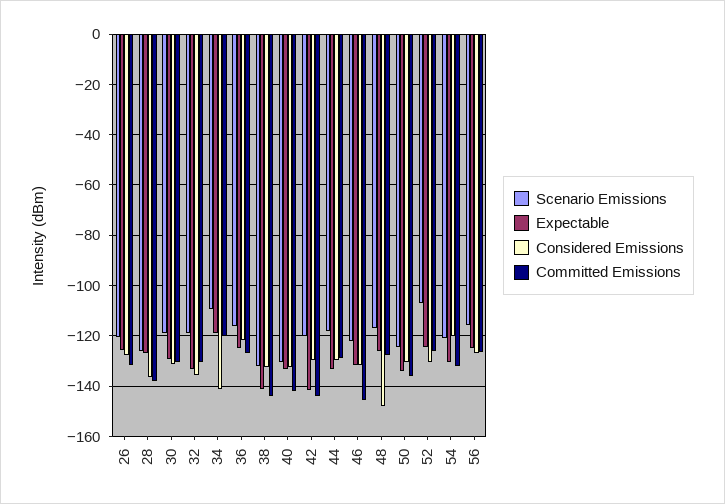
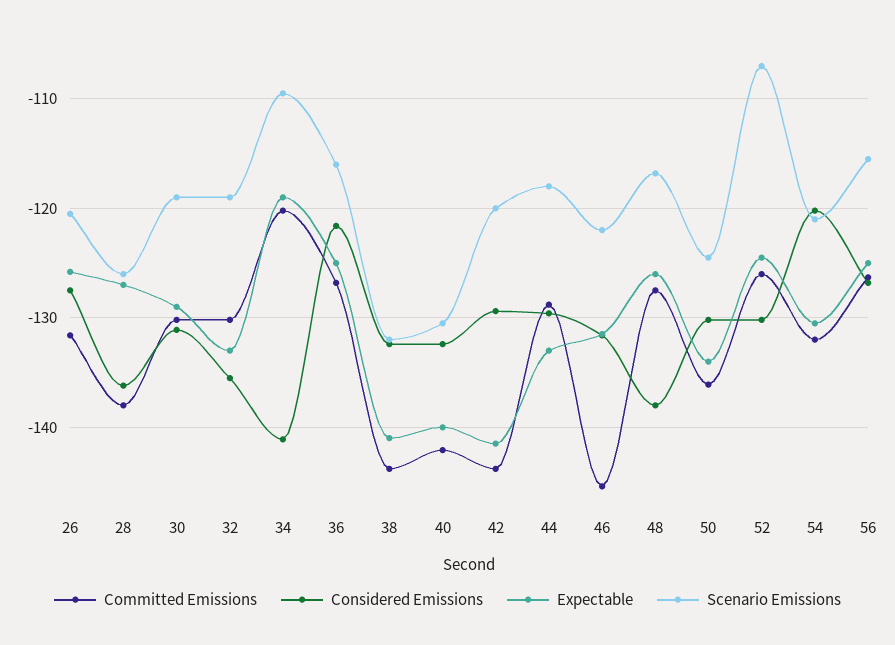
  {
    "Scenario Emissions": {
      "26": -121,
      "28": -126,
      "30": -119,
      "32": -119,
      "34": -110,
      "36": -116,
      "38": -132,
      "40": -131,
      "42": -120,
      "44": -118,
      "46": -122,
      "48": -117,
      "50": -125,
      "52": -107,
      "54": -121,
      "56": -116
    },
    "Expectable": {
      "26": -126,
      "28": -127,
      "30": -129,
      "32": -133,
      "34": -119,
      "36": -125,
      "38": -141,
-     "40": -132.5,
+     "40": -140,
      "42": -142,
      "44": -133,
      "46": -132,
      "48": -126,
      "50": -134,
      "52": -125,
      "54": -131,
      "56": -125
    },
    "Considered Emissions": {
      "26": -128,
      "28": -136,
      "30": -131,
      "32": -136,
      "34": -141,
      "36": -122,
      "38": -132,
      "40": -132,
      "42": -129,
      "44": -130,
      "46": -132,
-     "48": -147.5,
+     "48": -138,
      "50": -130,
      "52": -130,
      "54": -120,
      "56": -127
    },
    "Committed Emissions": {
      "26": -132,
      "28": -138,
      "30": -130,
      "32": -130,
      "34": -120,
      "36": -127,
      "38": -144,
      "40": -142,
      "42": -144,
      "44": -129,
      "46": -145,
      "48": -128,
      "50": -136,
      "52": -126,
      "54": -132,
      "56": -126
    }
  }

